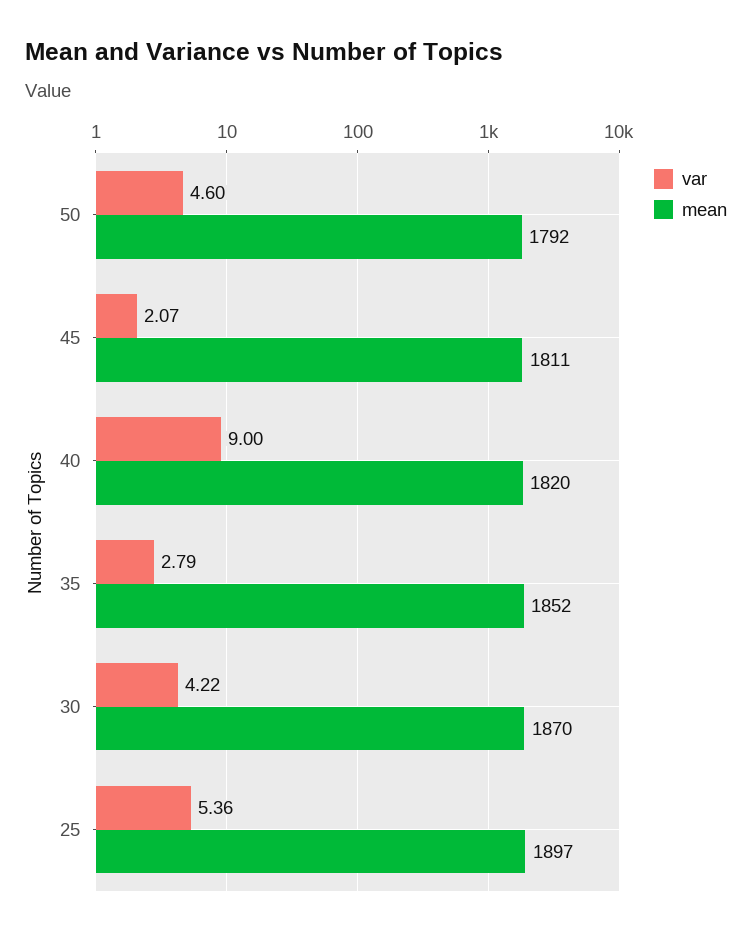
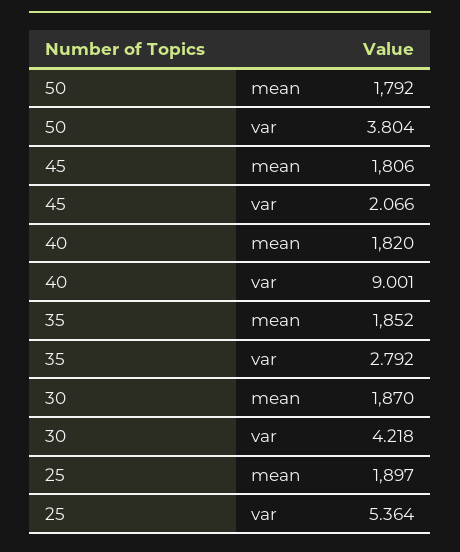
  {
    "var": {
-     "50": 4.6,
+     "50": 3.804,
      "45": 2.066,
      "40": 9.001,
      "35": 2.792,
      "30": 4.218,
      "25": 5.364
    },
    "mean": {
      "50": 1792,
-     "45": 1811,
+     "45": 1806,
      "40": 1820,
      "35": 1852,
      "30": 1870,
      "25": 1897
    }
  }

